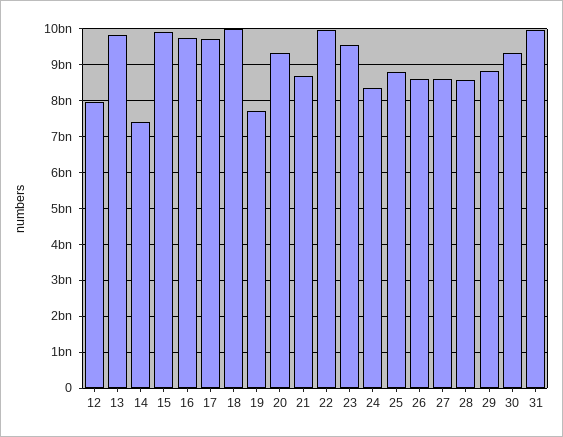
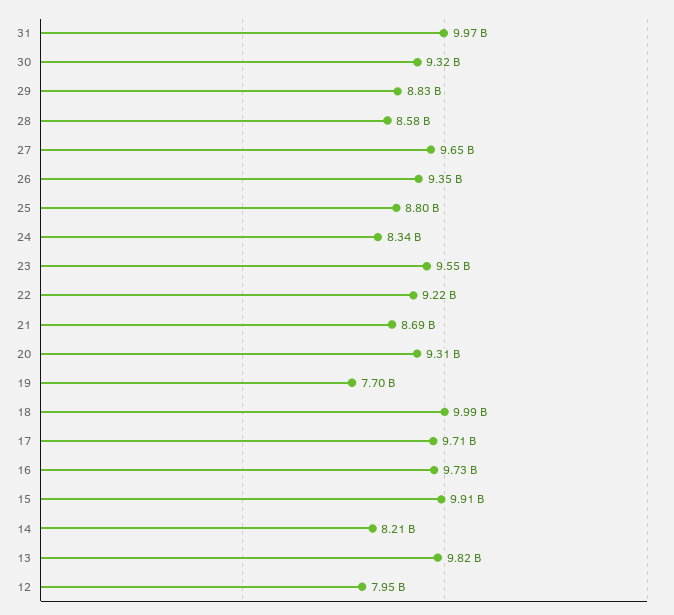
  {
    "12": 7950000000,
    "13": 9820000000,
-   "14": 7400000000,
+   "14": 8210000000,
    "15": 9910000000,
    "16": 9730000000,
    "17": 9710000000,
    "18": 9990000000,
    "19": 7700000000,
    "20": 9310000000,
    "21": 8690000000,
-   "22": 10000000000,
+   "22": 9220000000,
    "23": 9550000000,
    "24": 8340000000,
    "25": 8800000000,
-   "26": 8600000000,
+   "26": 9350000000,
-   "27": 8600000000,
+   "27": 9650000000,
    "28": 8580000000,
    "29": 8830000000,
    "30": 9320000000,
    "31": 9970000000
  }

